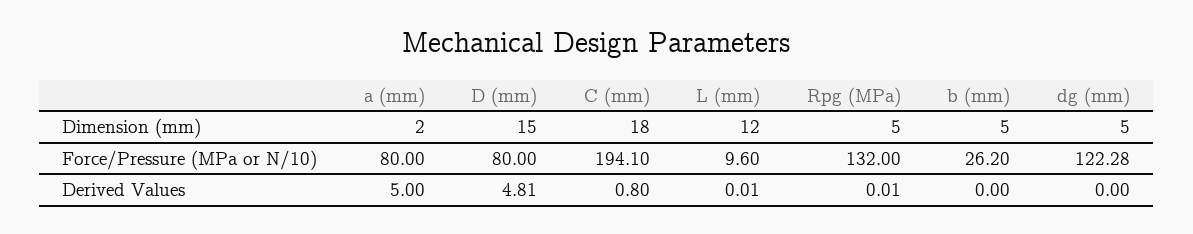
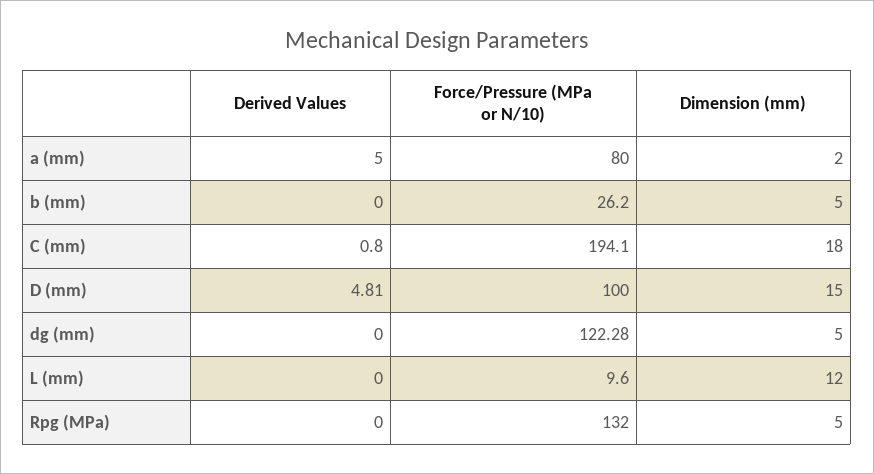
  {
    "a (mm)": {
      "Dimension (mm)": 2,
      "Force/Pressure (MPa or N/10)": 80,
      "Derived Values": 5
    },
    "D (mm)": {
      "Dimension (mm)": 15,
-     "Force/Pressure (MPa or N/10)": 80,
+     "Force/Pressure (MPa or N/10)": 100,
      "Derived Values": 4.81
    },
    "C (mm)": {
      "Dimension (mm)": 18,
      "Force/Pressure (MPa or N/10)": 194.1,
      "Derived Values": 0.8
    },
    "L (mm)": {
      "Dimension (mm)": 12,
      "Force/Pressure (MPa or N/10)": 9.6,
-     "Derived Values": 0.01
+     "Derived Values": 0
    },
    "Rpg (MPa)": {
      "Dimension (mm)": 5,
      "Force/Pressure (MPa or N/10)": 132,
-     "Derived Values": 0.01
+     "Derived Values": 0
    },
    "b (mm)": {
      "Dimension (mm)": 5,
      "Force/Pressure (MPa or N/10)": 26.2,
      "Derived Values": 0
    },
    "dg (mm)": {
      "Dimension (mm)": 5,
      "Force/Pressure (MPa or N/10)": 122.28,
      "Derived Values": 0
    }
  }

